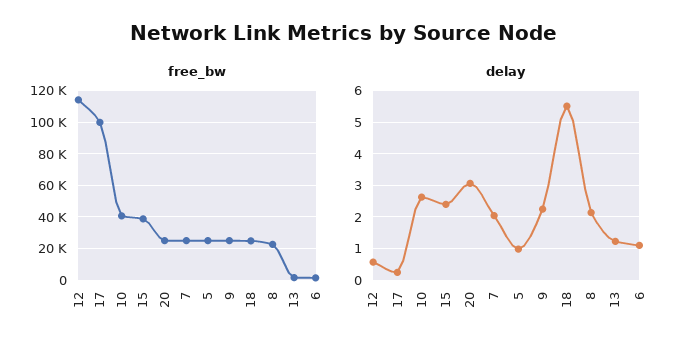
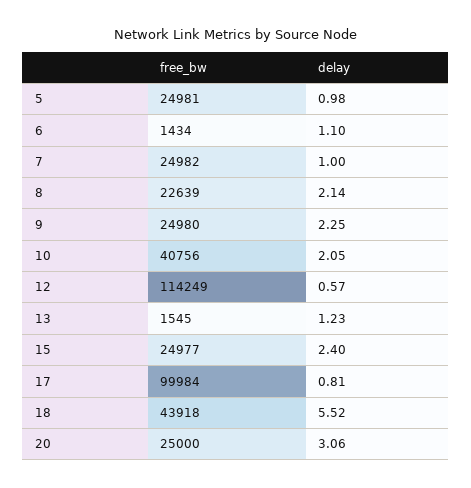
  {
    "free_bw": {
      "12": 114249,
      "17": 99984,
      "10": 40756,
-     "15": 40000,
+     "15": 24977,
      "20": 25000,
      "7": 24982,
      "5": 24981,
      "9": 24980,
-     "18": 25000,
+     "18": 43918,
      "8": 22639,
      "13": 1545,
      "6": 1434
    },
    "delay": {
      "12": 0.57,
-     "17": 0.2,
+     "17": 0.81,
-     "10": 2.6,
+     "10": 2.05,
      "15": 2.4,
      "20": 3.06,
-     "7": 2,
+     "7": 1,
      "5": 0.98,
      "9": 2.25,
      "18": 5.52,
      "8": 2.14,
      "13": 1.23,
      "6": 1.1
    }
  }

